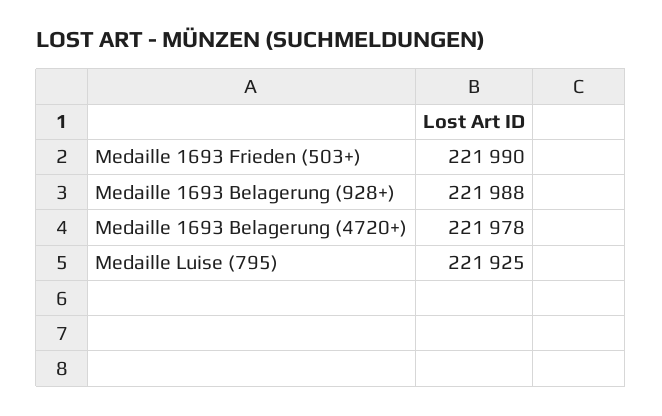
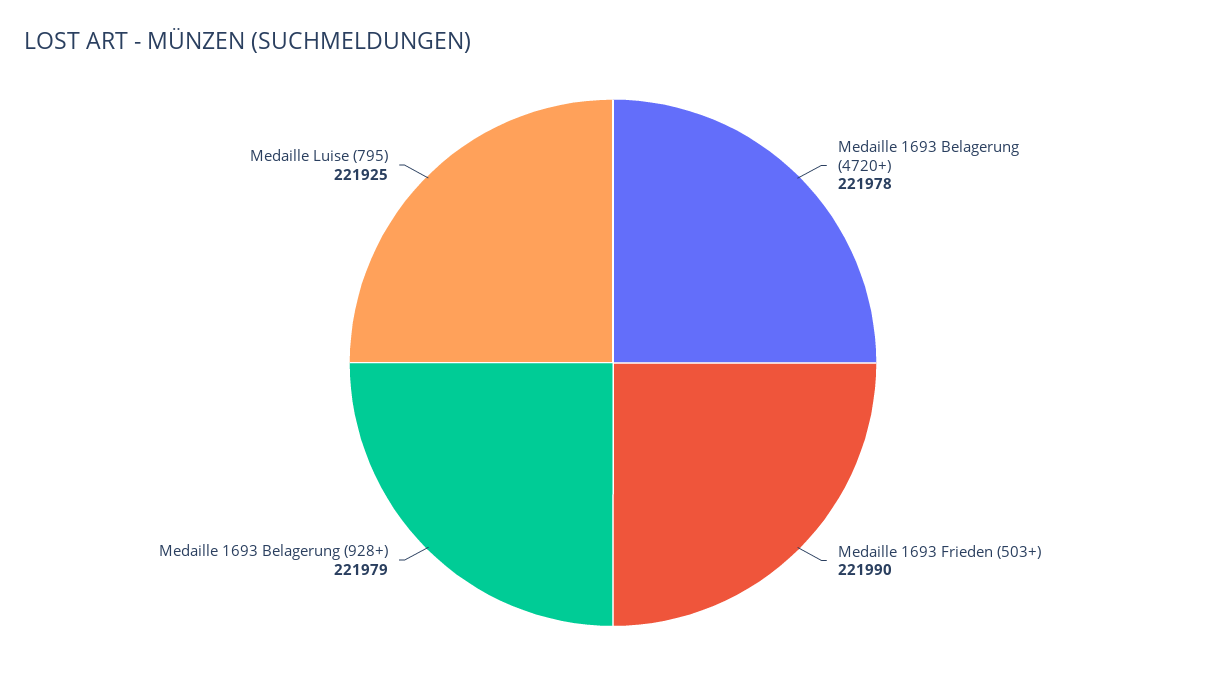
  {
    "Medaille 1693 Frieden (503+)": 221990,
-   "Medaille 1693 Belagerung (928+)": 221988,
+   "Medaille 1693 Belagerung (928+)": 221979,
    "Medaille 1693 Belagerung (4720+)": 221978,
    "Medaille Luise (795)": 221925
  }

